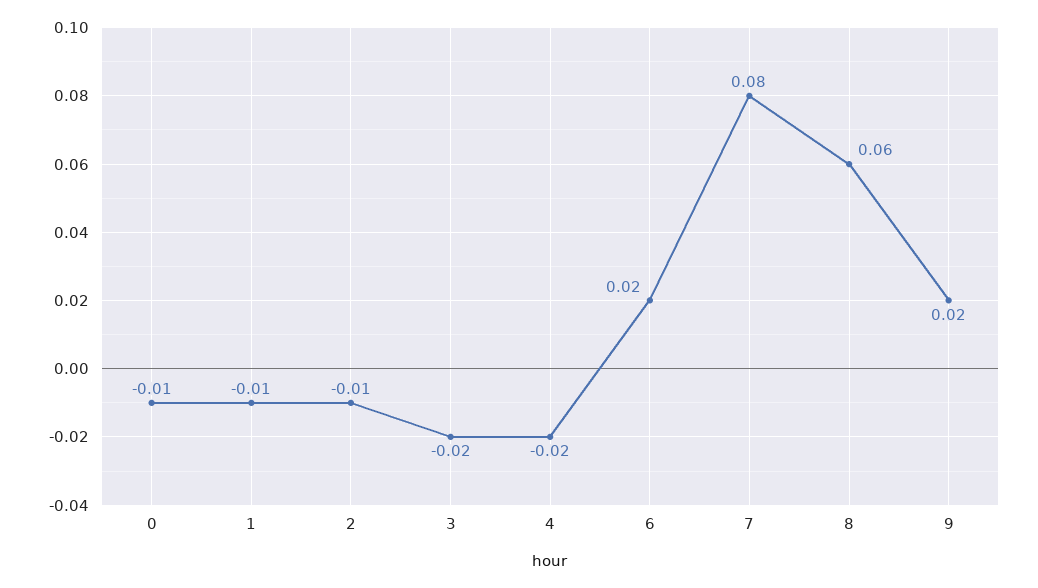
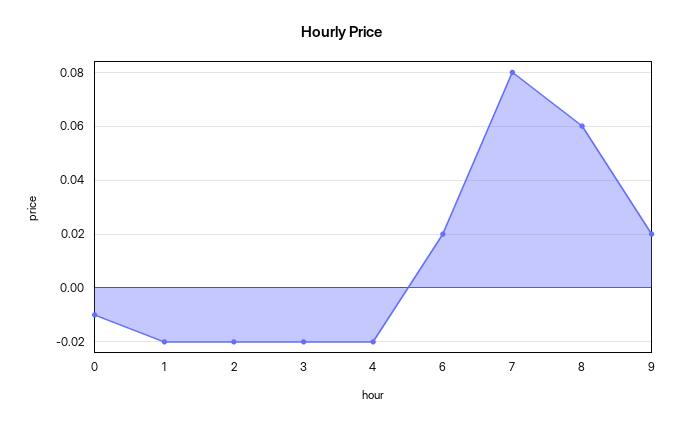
  {
    "0": -0.01,
-   "1": -0.01,
+   "1": -0.02,
-   "2": -0.01,
+   "2": -0.02,
    "3": -0.02,
    "4": -0.02,
    "6": 0.02,
    "7": 0.08,
    "8": 0.06,
    "9": 0.02
  }

